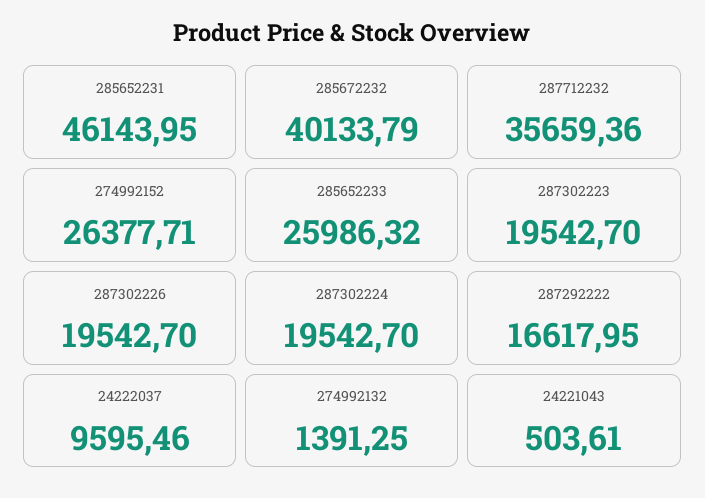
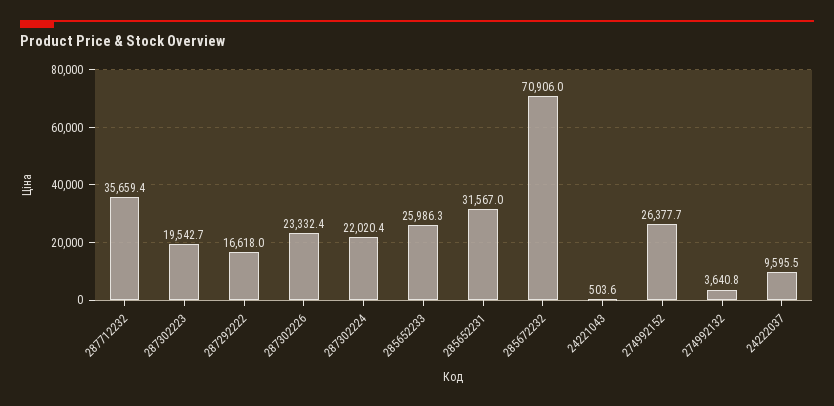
  {
-   "285652231": 46143.95,
+   "285652231": 31567,
-   "285672232": 40133.79,
+   "285672232": 70906,
    "287712232": 35659.36,
    "274992152": 26377.71,
    "285652233": 25986.32,
    "287302223": 19542.7,
-   "287302226": 19542.7,
+   "287302226": 23332.4,
-   "287302224": 19542.7,
+   "287302224": 22020.4,
    "287292222": 16617.95,
    "24222037": 9595.46,
-   "274992132": 1391.25,
+   "274992132": 3640.8,
    "24221043": 503.61
  }

